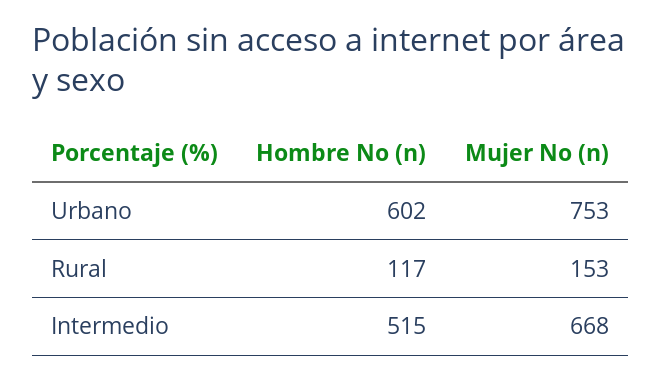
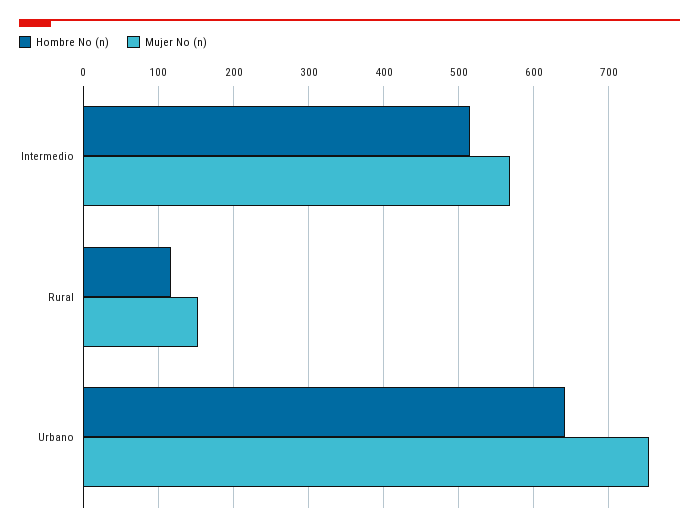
  {
    "Hombre No (n)": {
-     "Urbano": 602,
+     "Urbano": 640,
      "Rural": 117,
      "Intermedio": 515
    },
    "Mujer No (n)": {
      "Urbano": 753,
      "Rural": 153,
-     "Intermedio": 668
+     "Intermedio": 570
    }
  }

